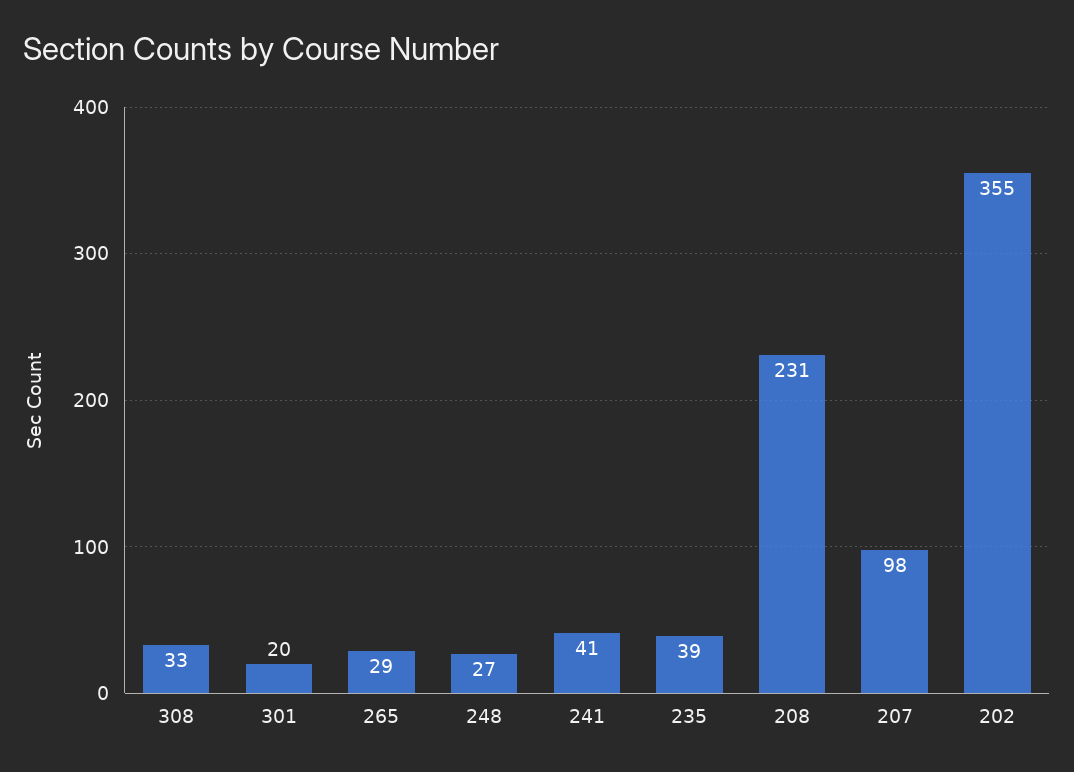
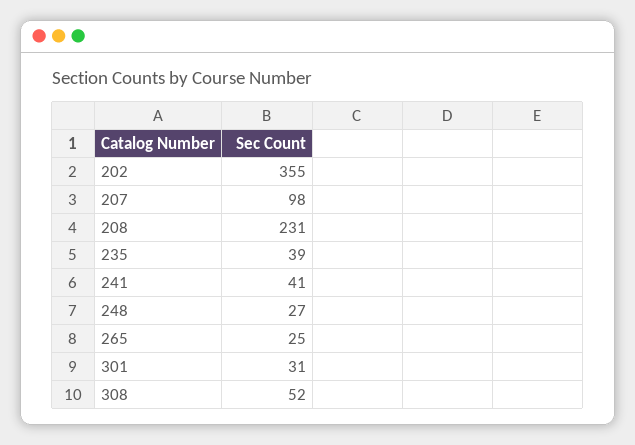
  {
-   "308": 33,
+   "308": 52,
-   "301": 20,
+   "301": 31,
-   "265": 29,
+   "265": 25,
    "248": 27,
    "241": 41,
    "235": 39,
    "208": 231,
    "207": 98,
    "202": 355
  }

